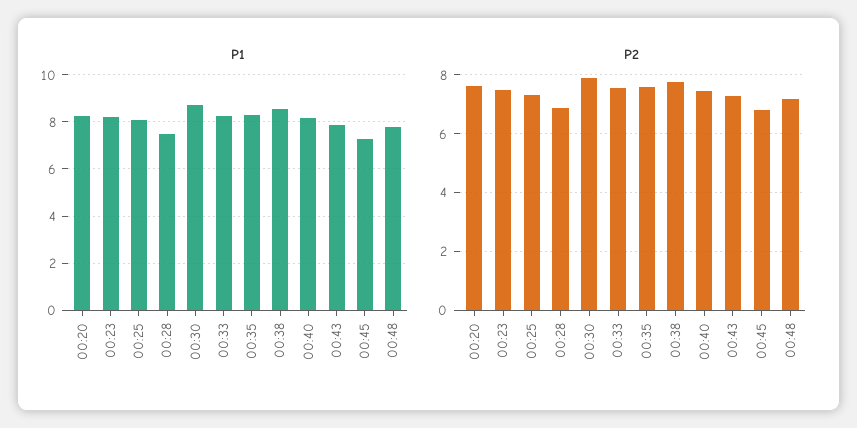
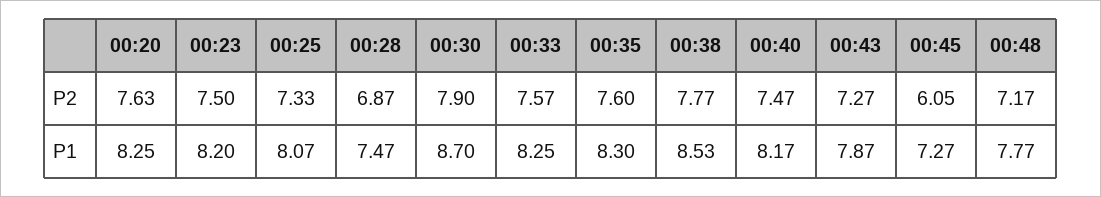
  {
    "P1": {
      "00:20": 8.25,
      "00:23": 8.2,
      "00:25": 8.07,
      "00:28": 7.47,
      "00:30": 8.7,
      "00:33": 8.25,
      "00:35": 8.3,
      "00:38": 8.53,
      "00:40": 8.17,
      "00:43": 7.87,
      "00:45": 7.27,
      "00:48": 7.77
    },
    "P2": {
      "00:20": 7.63,
      "00:23": 7.5,
      "00:25": 7.33,
      "00:28": 6.87,
      "00:30": 7.9,
      "00:33": 7.57,
      "00:35": 7.6,
      "00:38": 7.77,
      "00:40": 7.47,
      "00:43": 7.27,
-     "00:45": 6.75,
+     "00:45": 6.05,
      "00:48": 7.17
    }
  }

